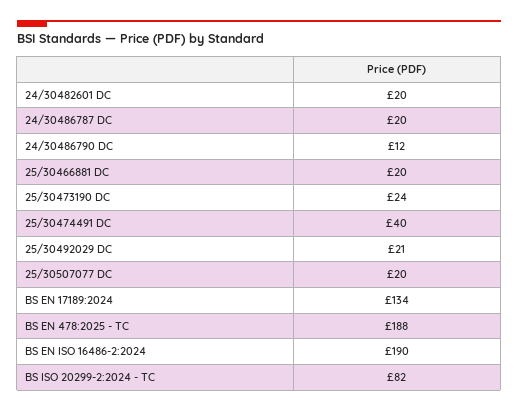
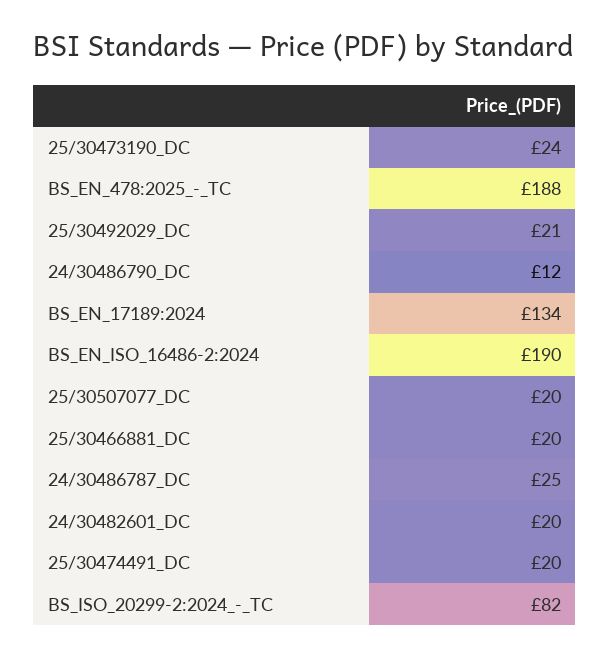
  {
    "24/30482601 DC": 20,
-   "24/30486787 DC": 20,
+   "24/30486787 DC": 25,
    "24/30486790 DC": 12,
    "25/30466881 DC": 20,
    "25/30473190 DC": 24,
-   "25/30474491 DC": 40,
+   "25/30474491 DC": 20,
    "25/30492029 DC": 21,
    "25/30507077 DC": 20,
    "BS EN 17189:2024": 134,
    "BS EN 478:2025 - TC": 188,
    "BS EN ISO 16486-2:2024": 190,
    "BS ISO 20299-2:2024 - TC": 82
  }

